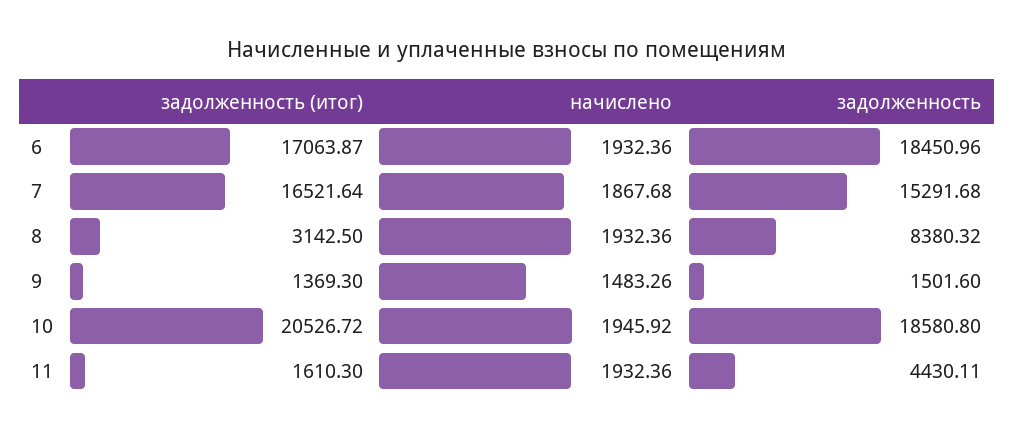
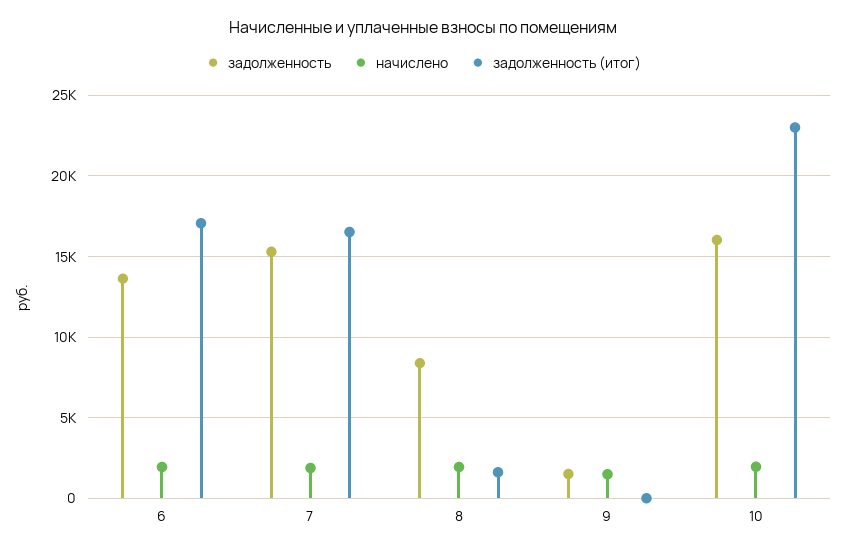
  {
    "задолженность (итог)": {
      "6": 17063.87,
      "7": 16521.64,
-     "8": 3142.5,
+     "8": 1500,
-     "9": 1369.3,
+     "9": 0,
-     "10": 20526.72,
+     "10": 23000
-     "11": 1610.3
    },
    "начислено": {
      "6": 1932.36,
      "7": 1867.68,
      "8": 1932.36,
      "9": 1483.26,
-     "10": 1945.92,
+     "10": 1945.92
-     "11": 1932.36
    },
    "задолженность": {
-     "6": 18450.96,
+     "6": 13500,
      "7": 15291.68,
      "8": 8380.32,
      "9": 1501.6,
-     "10": 18580.8,
+     "10": 16000
-     "11": 4430.11
    }
  }

